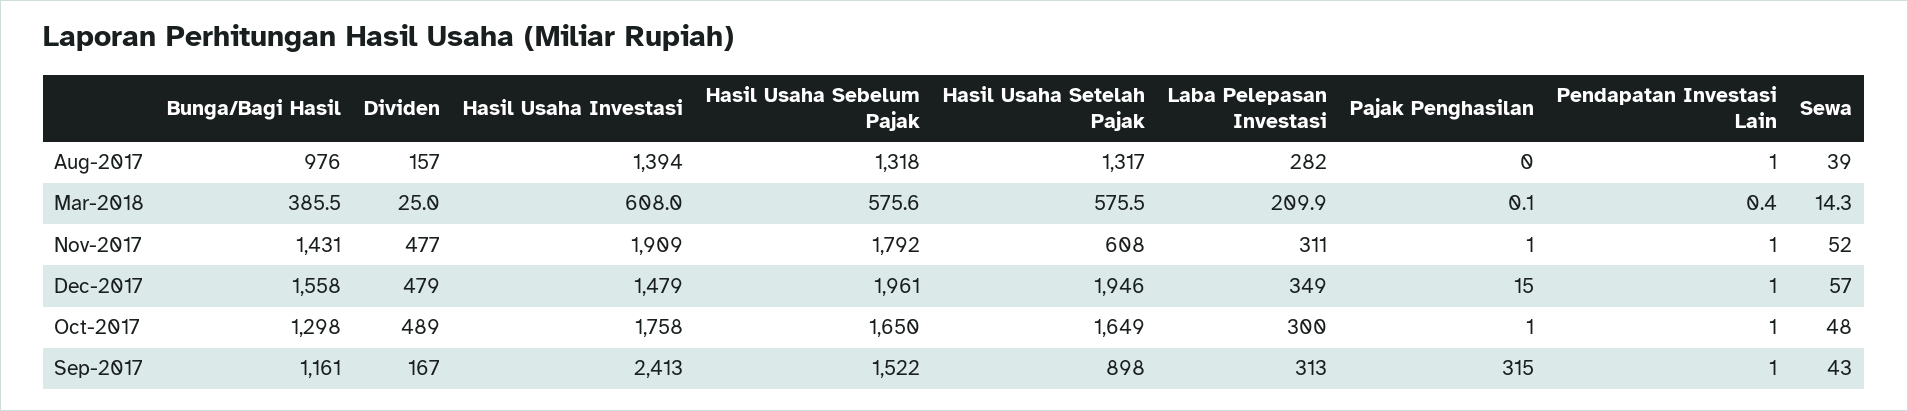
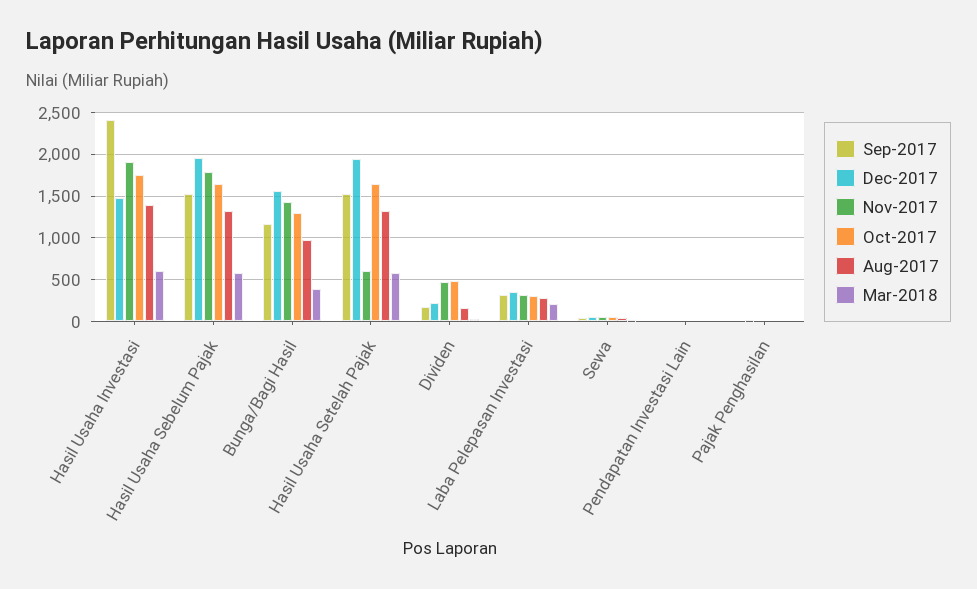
  {
    "Aug-2017": {
      "Bunga/Bagi Hasil": 976,
      "Dividen": 157,
      "Hasil Usaha Investasi": 1394,
      "Hasil Usaha Sebelum Pajak": 1318,
      "Hasil Usaha Setelah Pajak": 1317,
      "Laba Pelepasan Investasi": 282,
      "Pajak Penghasilan": 0,
      "Pendapatan Investasi Lain": 1,
      "Sewa": 39
    },
    "Mar-2018": {
      "Bunga/Bagi Hasil": 385.5,
      "Dividen": 25,
      "Hasil Usaha Investasi": 608,
      "Hasil Usaha Sebelum Pajak": 575.6,
      "Hasil Usaha Setelah Pajak": 575.5,
      "Laba Pelepasan Investasi": 209.9,
      "Pajak Penghasilan": 0.1,
      "Pendapatan Investasi Lain": 0.4,
      "Sewa": 14.3
    },
    "Nov-2017": {
      "Bunga/Bagi Hasil": 1431,
      "Dividen": 477,
      "Hasil Usaha Investasi": 1909,
      "Hasil Usaha Sebelum Pajak": 1792,
      "Hasil Usaha Setelah Pajak": 608,
      "Laba Pelepasan Investasi": 311,
      "Pajak Penghasilan": 1,
      "Pendapatan Investasi Lain": 1,
      "Sewa": 52
    },
    "Dec-2017": {
      "Bunga/Bagi Hasil": 1558,
-     "Dividen": 479,
+     "Dividen": 200,
      "Hasil Usaha Investasi": 1479,
      "Hasil Usaha Sebelum Pajak": 1961,
      "Hasil Usaha Setelah Pajak": 1946,
      "Laba Pelepasan Investasi": 349,
      "Pajak Penghasilan": 15,
      "Pendapatan Investasi Lain": 1,
      "Sewa": 57
    },
    "Oct-2017": {
      "Bunga/Bagi Hasil": 1298,
      "Dividen": 489,
      "Hasil Usaha Investasi": 1758,
      "Hasil Usaha Sebelum Pajak": 1650,
      "Hasil Usaha Setelah Pajak": 1649,
      "Laba Pelepasan Investasi": 300,
      "Pajak Penghasilan": 1,
      "Pendapatan Investasi Lain": 1,
      "Sewa": 48
    },
    "Sep-2017": {
      "Bunga/Bagi Hasil": 1161,
      "Dividen": 167,
      "Hasil Usaha Investasi": 2413,
      "Hasil Usaha Sebelum Pajak": 1522,
-     "Hasil Usaha Setelah Pajak": 898,
+     "Hasil Usaha Setelah Pajak": 1500,
      "Laba Pelepasan Investasi": 313,
-     "Pajak Penghasilan": 315,
+     "Pajak Penghasilan": 0,
      "Pendapatan Investasi Lain": 1,
      "Sewa": 43
    }
  }

